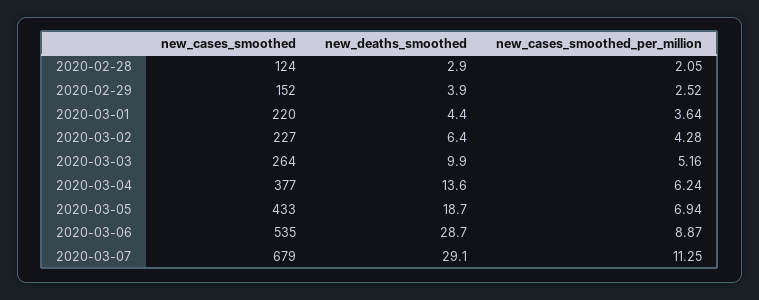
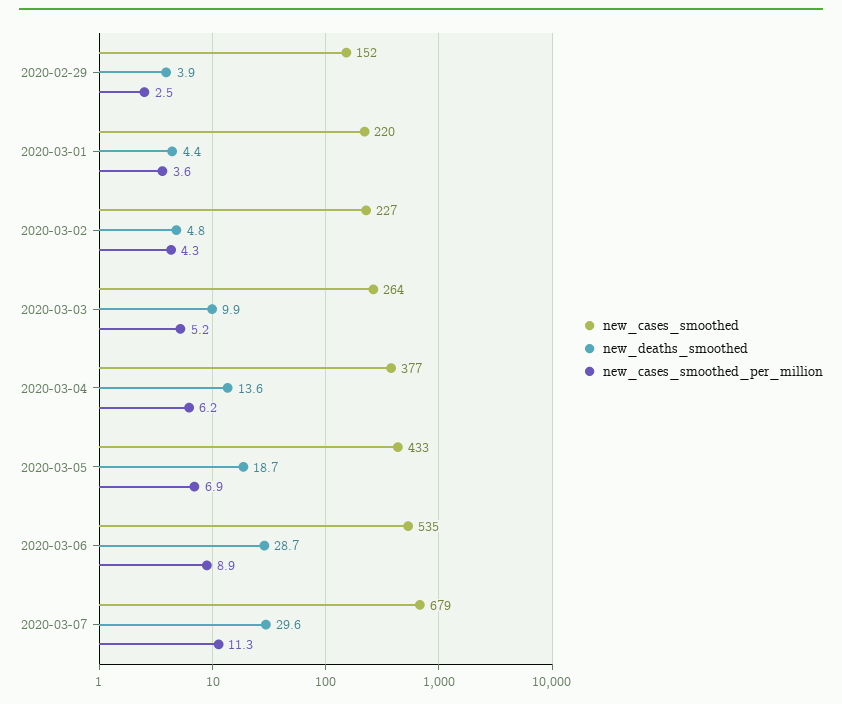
  {
    "new_cases_smoothed": {
-     "2020-02-28": 124,
      "2020-02-29": 152,
      "2020-03-01": 220,
      "2020-03-02": 227,
      "2020-03-03": 264,
      "2020-03-04": 377,
      "2020-03-05": 433,
      "2020-03-06": 535,
      "2020-03-07": 679
    },
    "new_deaths_smoothed": {
-     "2020-02-28": 2.9,
      "2020-02-29": 3.9,
      "2020-03-01": 4.4,
-     "2020-03-02": 6.4,
+     "2020-03-02": 4.8,
      "2020-03-03": 9.9,
      "2020-03-04": 13.6,
      "2020-03-05": 18.7,
      "2020-03-06": 28.7,
-     "2020-03-07": 29.1
+     "2020-03-07": 29.6
    },
    "new_cases_smoothed_per_million": {
-     "2020-02-28": 2.05,
      "2020-02-29": 2.52,
      "2020-03-01": 3.64,
      "2020-03-02": 4.28,
      "2020-03-03": 5.16,
      "2020-03-04": 6.24,
      "2020-03-05": 6.94,
      "2020-03-06": 8.87,
      "2020-03-07": 11.25
    }
  }

